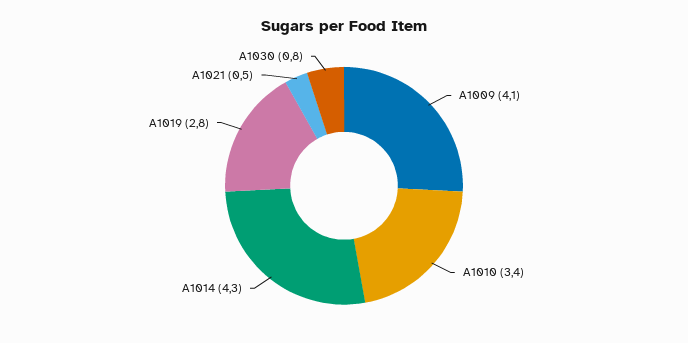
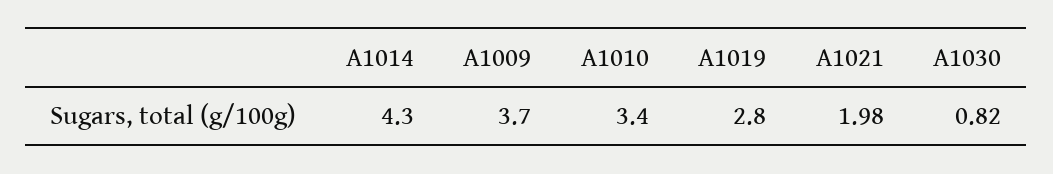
  {
-   "A1009": 4.1,
+   "A1009": 3.7,
    "A1010": 3.4,
    "A1014": 4.3,
    "A1019": 2.8,
-   "A1021": 0.5,
+   "A1021": 1.98,
    "A1030": 0.82
  }

